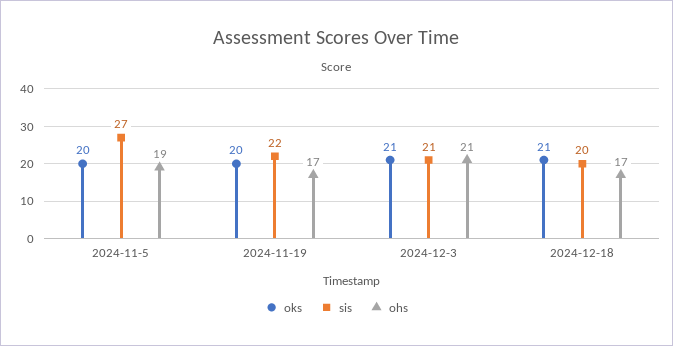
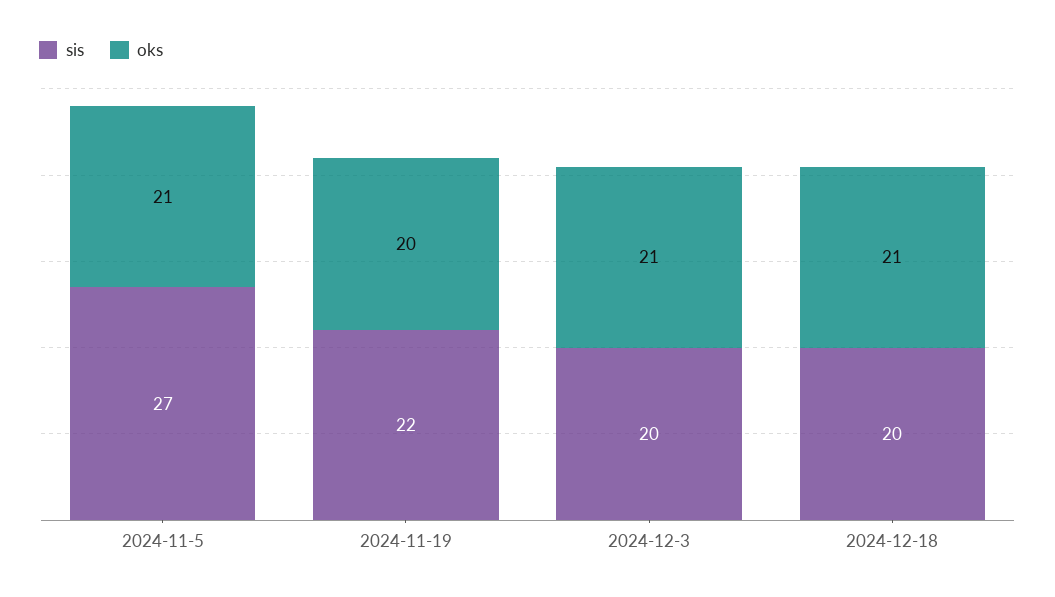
  {
    "oks": {
-     "2024-11-5": 20,
+     "2024-11-5": 21,
      "2024-11-19": 20,
      "2024-12-3": 21,
      "2024-12-18": 21
    },
    "sis": {
      "2024-11-5": 27,
      "2024-11-19": 22,
-     "2024-12-3": 21,
+     "2024-12-3": 20,
      "2024-12-18": 20
-   },
+   }
-   "ohs": {
-     "2024-11-5": 19,
-     "2024-11-19": 17,
-     "2024-12-3": 21,
-     "2024-12-18": 17
-   }
  }

